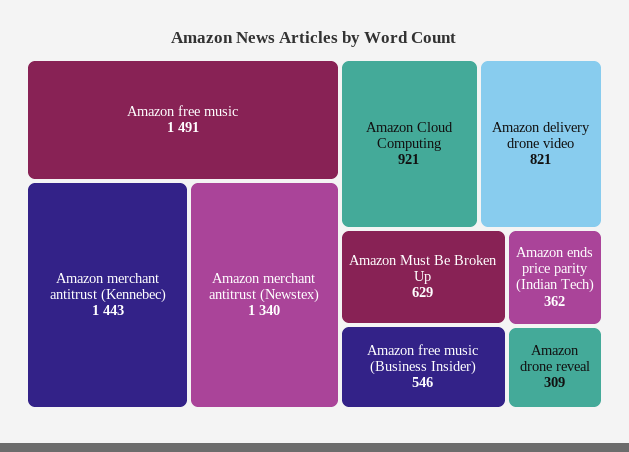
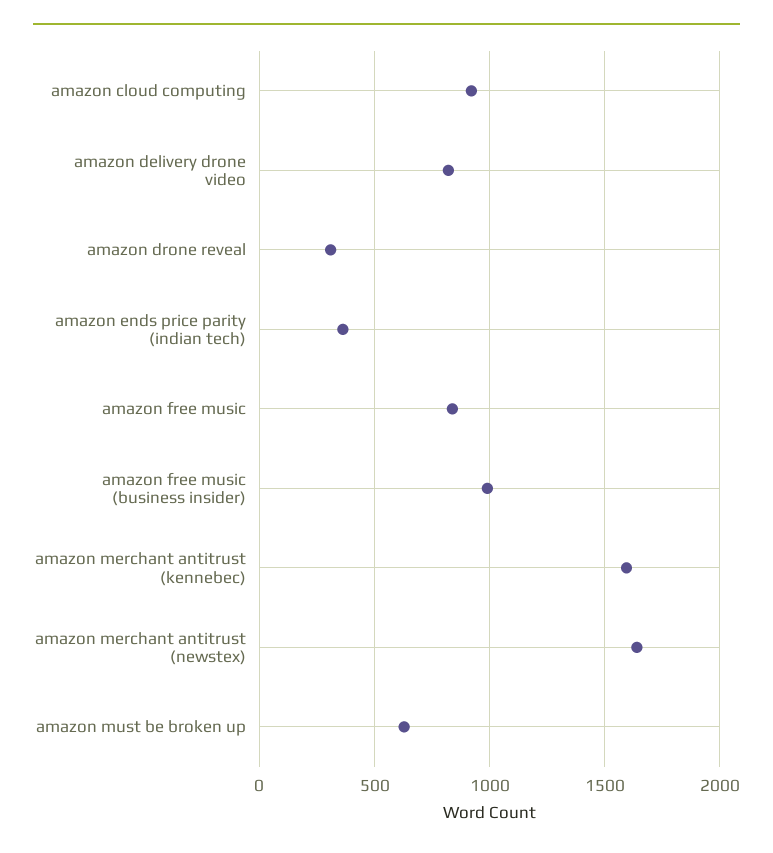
  {
-   "Amazon free music": 1491,
+   "Amazon free music": 850,
-   "Amazon merchant antitrust (Kennebec)": 1443,
+   "Amazon merchant antitrust (Kennebec)": 1600,
-   "Amazon merchant antitrust (Newstex)": 1340,
+   "Amazon merchant antitrust (Newstex)": 1650,
    "Amazon Cloud Computing": 921,
    "Amazon delivery drone video": 821,
    "Amazon Must Be Broken Up": 629,
-   "Amazon free music (Business Insider)": 546,
+   "Amazon free music (Business Insider)": 1000,
    "Amazon ends price parity (Indian Tech)": 362,
    "Amazon drone reveal": 309
  }

